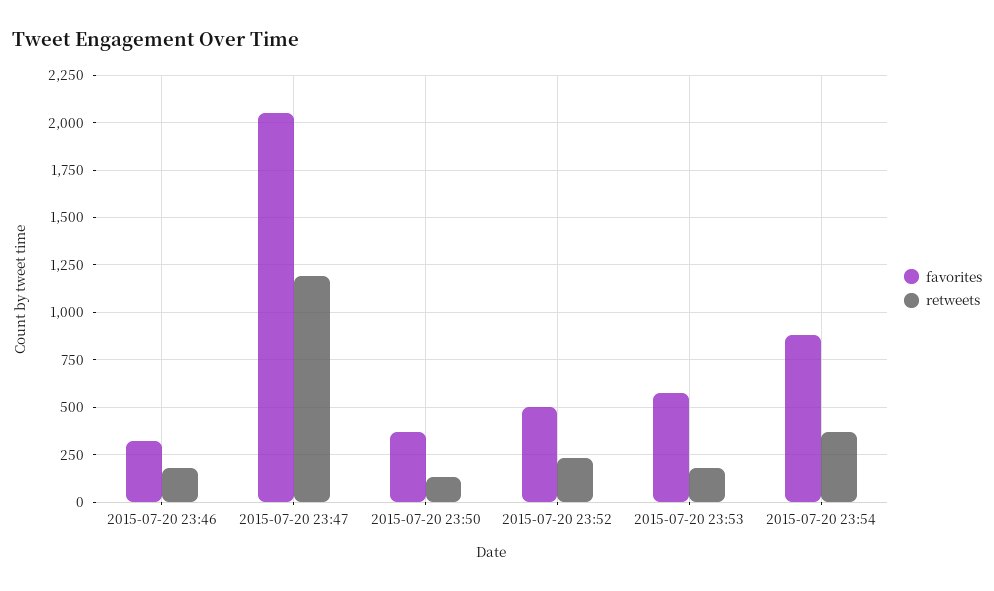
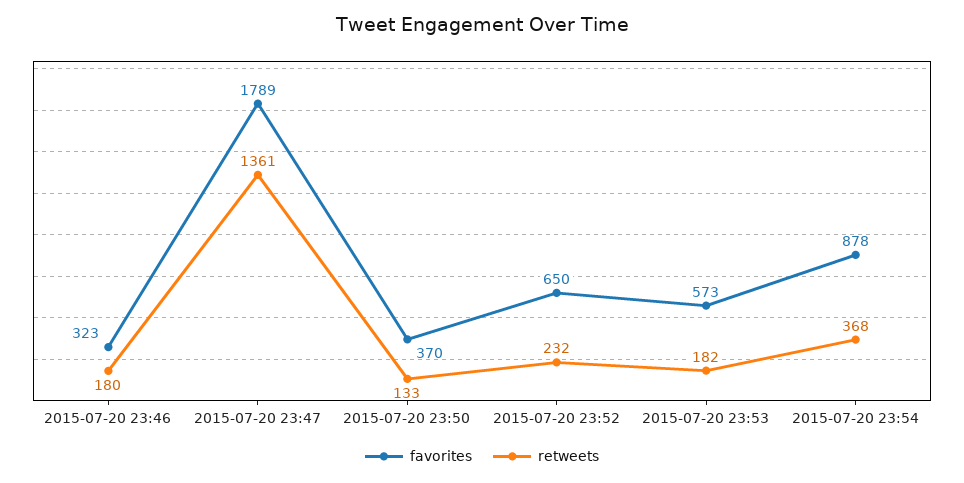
  {
    "favorites": {
      "2015-07-20 23:46": 323,
-     "2015-07-20 23:47": 2050,
+     "2015-07-20 23:47": 1789,
      "2015-07-20 23:50": 370,
-     "2015-07-20 23:52": 500,
+     "2015-07-20 23:52": 650,
      "2015-07-20 23:53": 573,
      "2015-07-20 23:54": 878
    },
    "retweets": {
      "2015-07-20 23:46": 180,
-     "2015-07-20 23:47": 1200,
+     "2015-07-20 23:47": 1361,
      "2015-07-20 23:50": 133,
      "2015-07-20 23:52": 232,
      "2015-07-20 23:53": 182,
      "2015-07-20 23:54": 368
    }
  }

